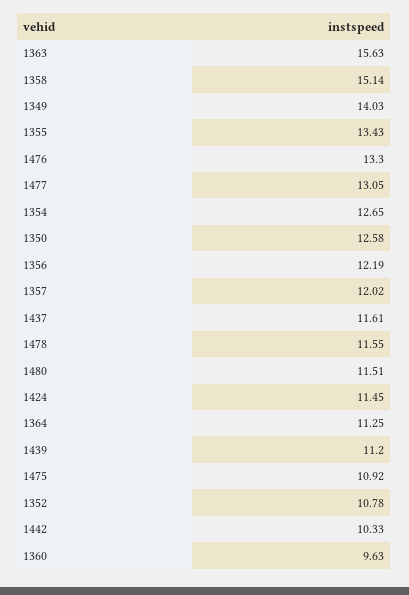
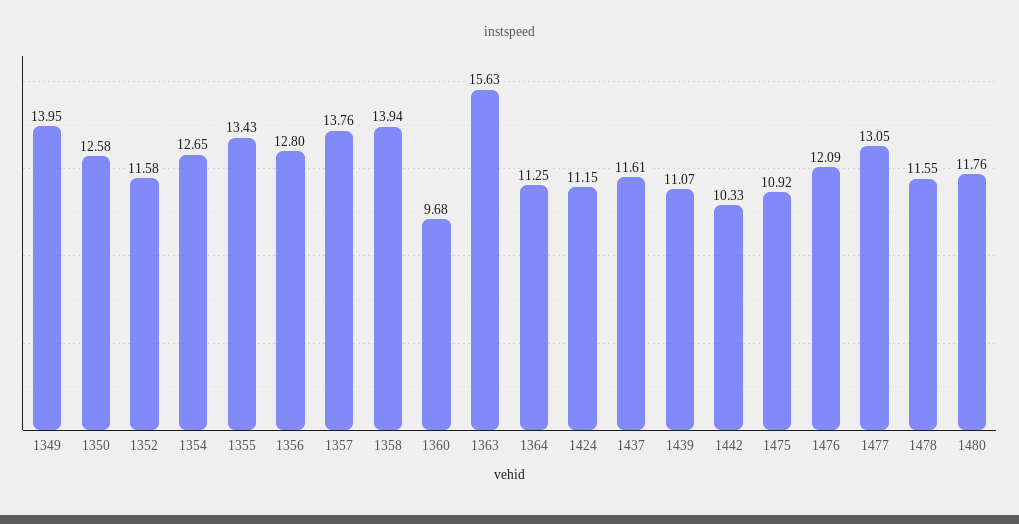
  {
    "1363": 15.63,
-   "1358": 15.14,
+   "1358": 13.94,
-   "1349": 14.03,
+   "1349": 13.95,
    "1355": 13.43,
-   "1476": 13.3,
+   "1476": 12.09,
    "1477": 13.05,
    "1354": 12.65,
    "1350": 12.58,
-   "1356": 12.19,
+   "1356": 12.8,
-   "1357": 12.02,
+   "1357": 13.76,
    "1437": 11.61,
    "1478": 11.55,
-   "1480": 11.51,
+   "1480": 11.76,
-   "1424": 11.45,
+   "1424": 11.15,
    "1364": 11.25,
-   "1439": 11.2,
+   "1439": 11.07,
    "1475": 10.92,
-   "1352": 10.78,
+   "1352": 11.58,
    "1442": 10.33,
-   "1360": 9.63
+   "1360": 9.68
  }

